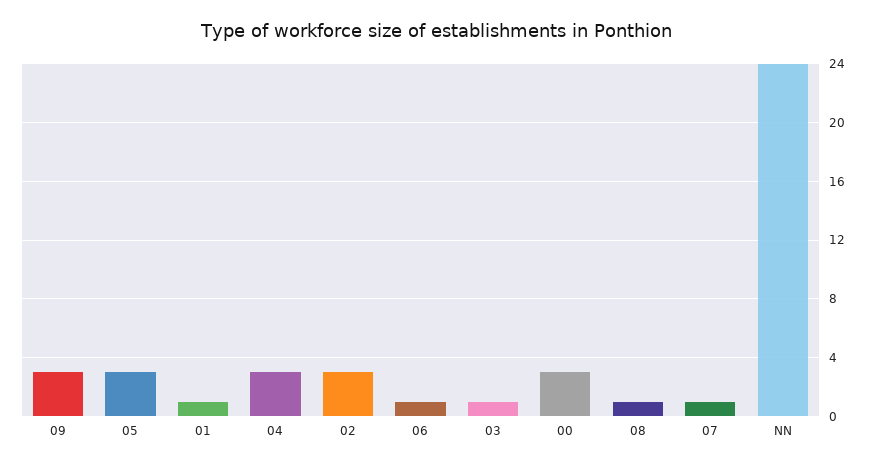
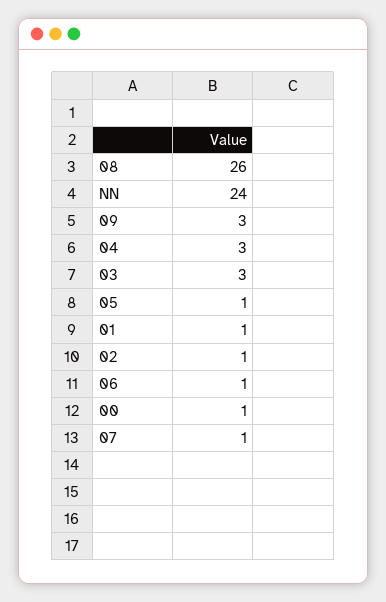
  {
    "09": 3,
-   "05": 3,
+   "05": 1,
    "01": 1,
    "04": 3,
-   "02": 3,
+   "02": 1,
    "06": 1,
-   "03": 1,
+   "03": 3,
-   "00": 3,
+   "00": 1,
-   "08": 1,
+   "08": 26,
    "07": 1,
    "NN": 24
  }

